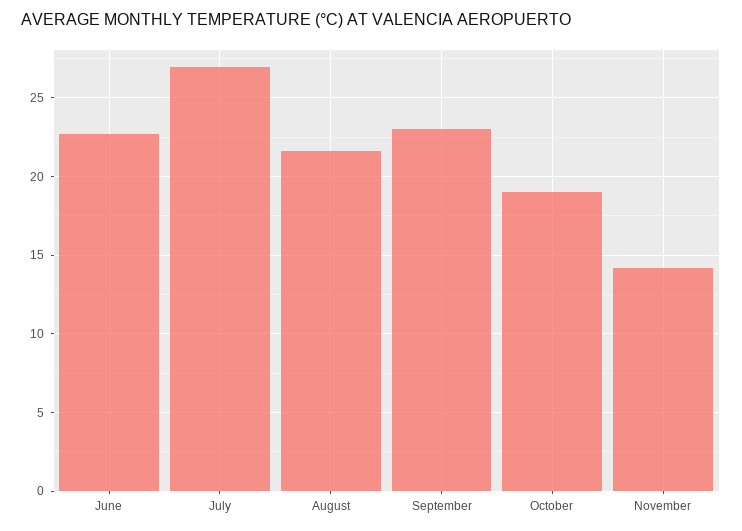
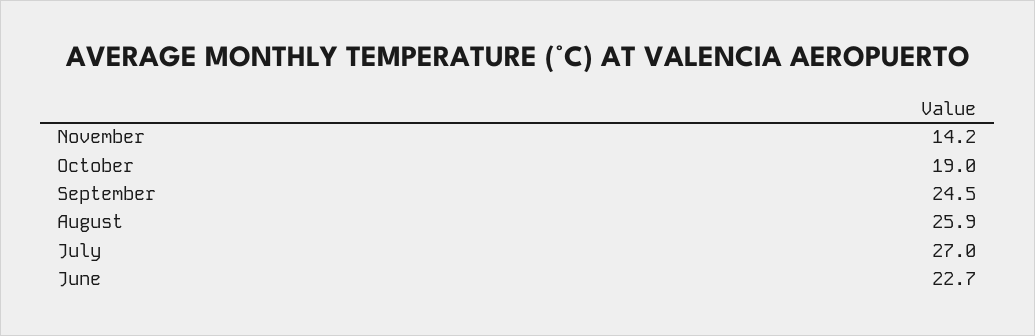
  {
    "June": 22.7,
    "July": 27,
-   "August": 21.5,
+   "August": 25.9,
-   "September": 23,
+   "September": 24.5,
    "October": 19,
    "November": 14.2
  }

